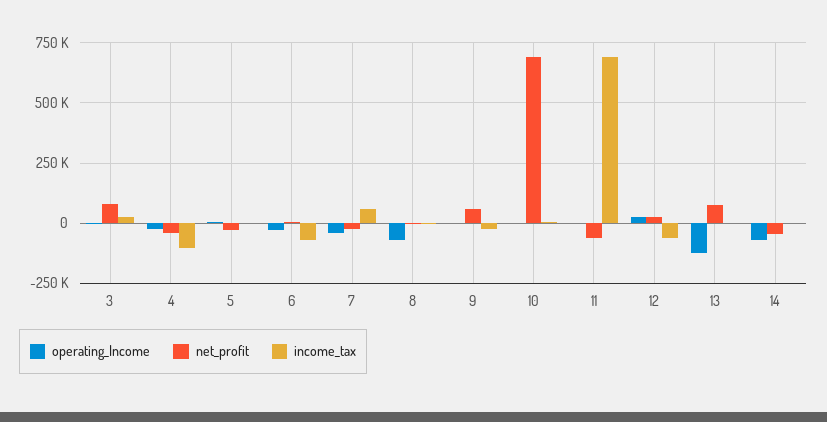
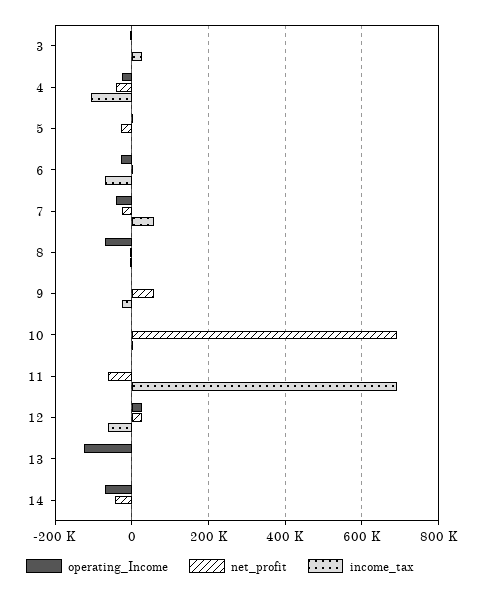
  {
    "operating_Income": {
      "3": 0,
      "4": -20000,
      "5": 0,
      "6": -20000,
      "7": -40000,
      "8": -80000,
      "9": 0,
      "10": 0,
      "11": 0,
      "12": 20000,
      "13": -120000,
      "14": -80000
    },
    "net_profit": {
-     "3": 75000,
+     "3": 0,
      "4": -40000,
      "5": -20000,
      "6": 0,
      "7": -20000,
      "8": 0,
      "9": 60000,
      "10": 700000,
      "11": -60000,
      "12": 20000,
-     "13": 75000,
+     "13": 0,
      "14": -40000
    },
    "income_tax": {
      "3": 20000,
      "4": -100000,
      "5": 0,
      "6": -80000,
      "7": 60000,
      "8": 0,
      "9": -20000,
      "10": 0,
      "11": 700000,
      "12": -60000,
      "13": 0,
      "14": 0
    }
  }

